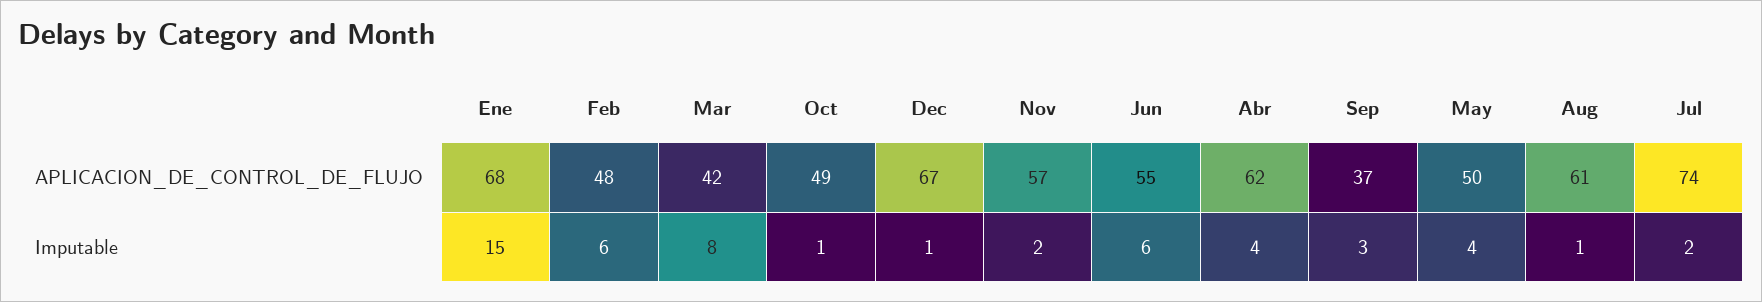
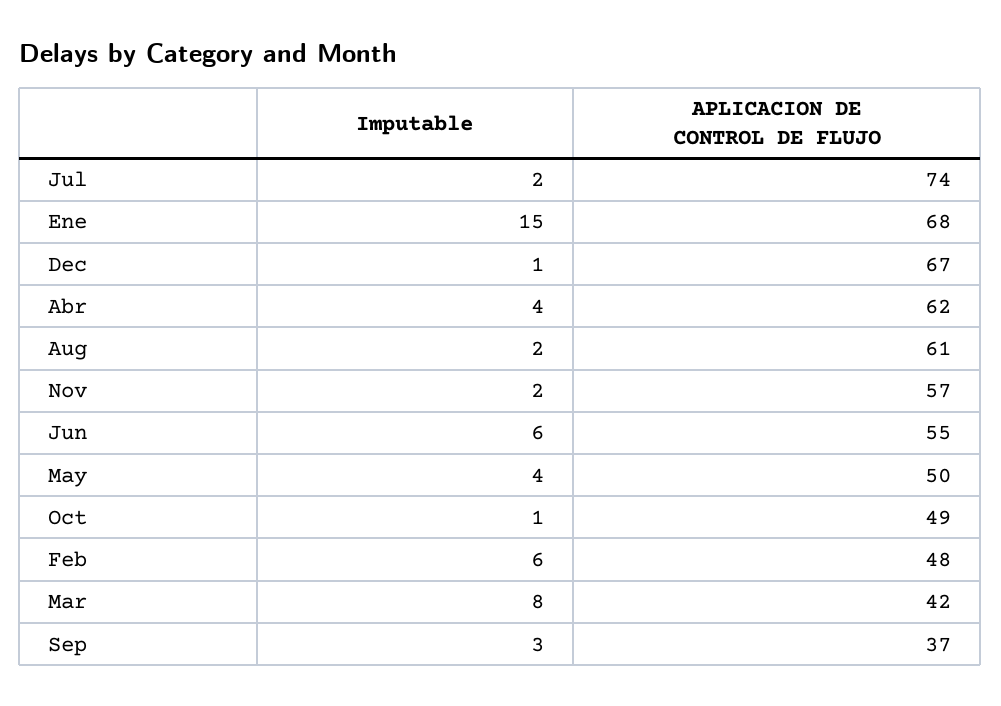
  {
    "Ene": {
      "APLICACION_DE_CONTROL_DE_FLUJO": 68,
      "Imputable": 15
    },
    "Feb": {
      "APLICACION_DE_CONTROL_DE_FLUJO": 48,
      "Imputable": 6
    },
    "Mar": {
      "APLICACION_DE_CONTROL_DE_FLUJO": 42,
      "Imputable": 8
    },
    "Oct": {
      "APLICACION_DE_CONTROL_DE_FLUJO": 49,
      "Imputable": 1
    },
    "Dec": {
      "APLICACION_DE_CONTROL_DE_FLUJO": 67,
      "Imputable": 1
    },
    "Nov": {
      "APLICACION_DE_CONTROL_DE_FLUJO": 57,
      "Imputable": 2
    },
    "Jun": {
      "APLICACION_DE_CONTROL_DE_FLUJO": 55,
      "Imputable": 6
    },
    "Abr": {
      "APLICACION_DE_CONTROL_DE_FLUJO": 62,
      "Imputable": 4
    },
    "Sep": {
      "APLICACION_DE_CONTROL_DE_FLUJO": 37,
      "Imputable": 3
    },
    "May": {
      "APLICACION_DE_CONTROL_DE_FLUJO": 50,
      "Imputable": 4
    },
    "Aug": {
      "APLICACION_DE_CONTROL_DE_FLUJO": 61,
-     "Imputable": 1
+     "Imputable": 2
    },
    "Jul": {
      "APLICACION_DE_CONTROL_DE_FLUJO": 74,
      "Imputable": 2
    }
  }

